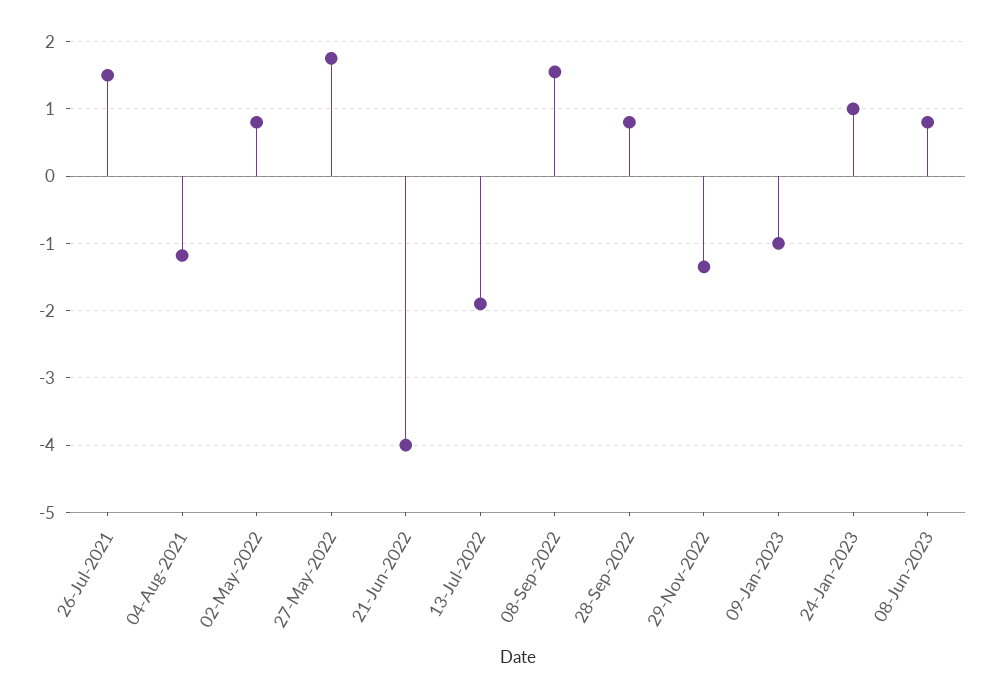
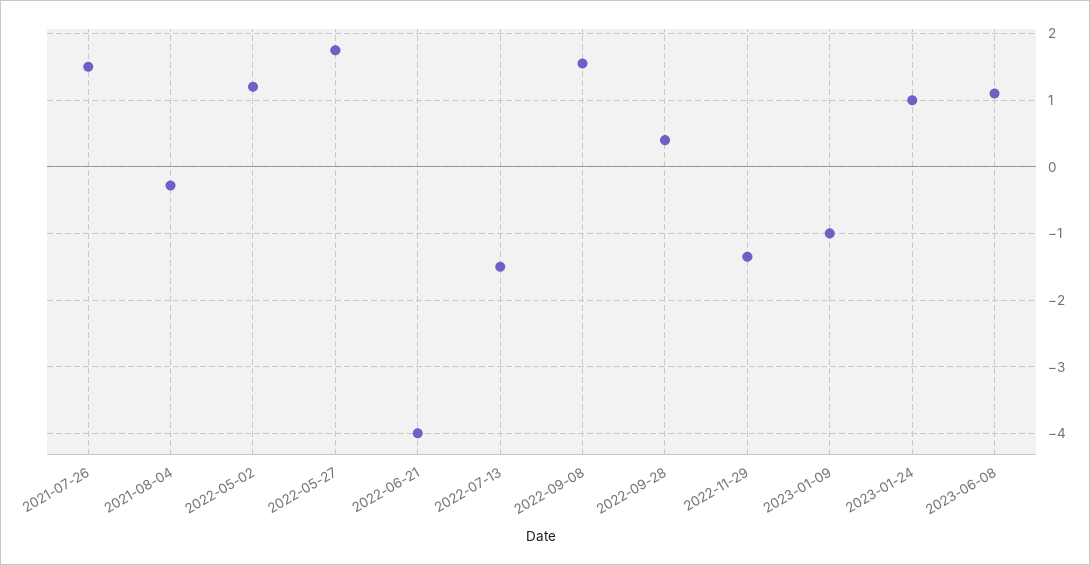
  {
    "26-Jul-2021": 1.5,
-   "04-Aug-2021": -1.2,
+   "04-Aug-2021": -0.3,
-   "02-May-2022": 0.8,
+   "02-May-2022": 1.2,
    "27-May-2022": 1.8,
    "21-Jun-2022": -4,
-   "13-Jul-2022": -1.9,
+   "13-Jul-2022": -1.5,
    "08-Sep-2022": 1.6,
-   "28-Sep-2022": 0.8,
+   "28-Sep-2022": 0.4,
    "29-Nov-2022": -1.4,
    "09-Jan-2023": -1,
    "24-Jan-2023": 1,
-   "08-Jun-2023": 0.8
+   "08-Jun-2023": 1.1
  }

